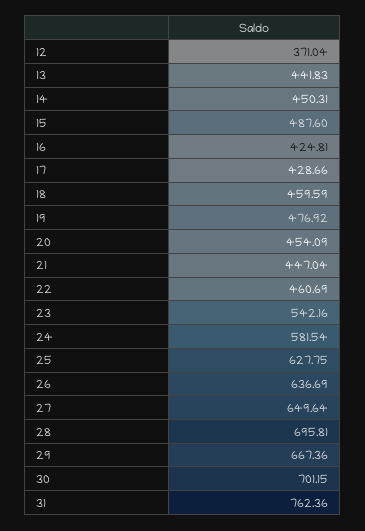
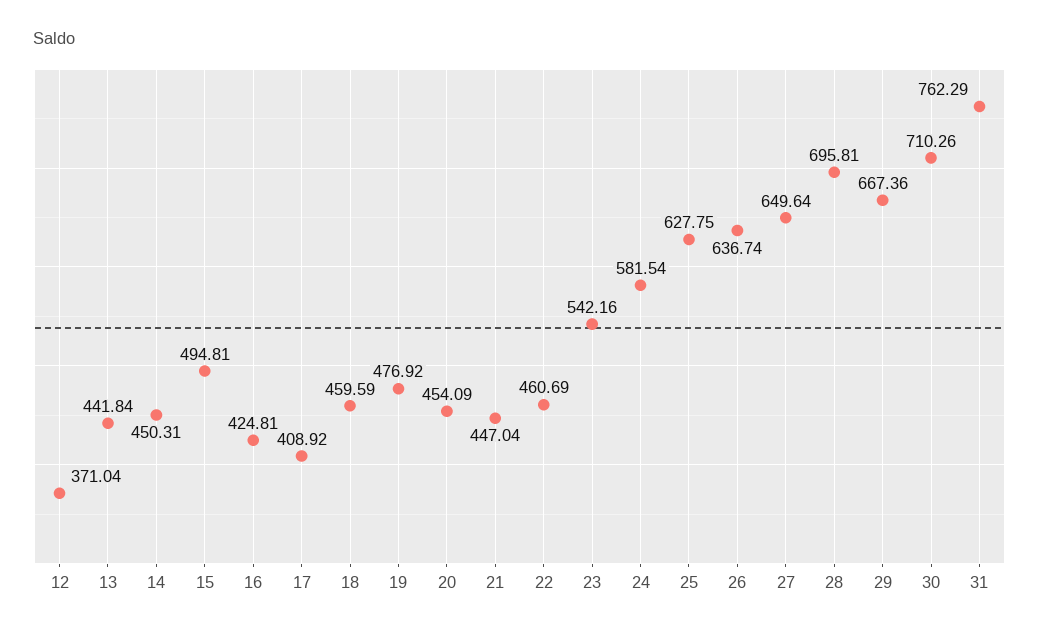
  {
    "12": 371.04,
-   "13": 441.83,
+   "13": 441.84,
    "14": 450.31,
-   "15": 487.6,
+   "15": 494.81,
    "16": 424.81,
-   "17": 428.66,
+   "17": 408.92,
    "18": 459.59,
    "19": 476.92,
    "20": 454.09,
    "21": 447.04,
    "22": 460.69,
    "23": 542.16,
    "24": 581.54,
    "25": 627.75,
-   "26": 636.69,
+   "26": 636.74,
    "27": 649.64,
    "28": 695.81,
    "29": 667.36,
-   "30": 701.15,
+   "30": 710.26,
-   "31": 762.36
+   "31": 762.29
  }

